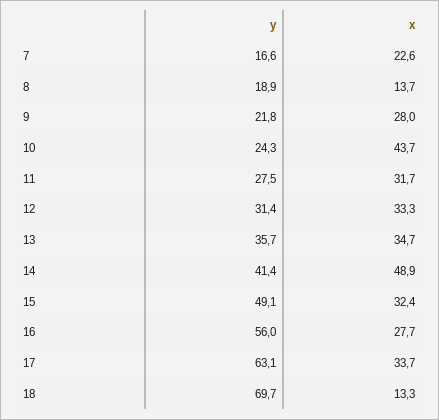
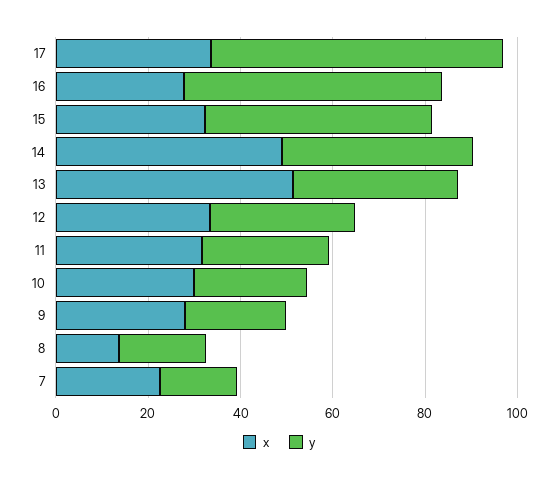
  {
    "y": {
      "7": 16.6,
      "8": 18.9,
      "9": 21.8,
      "10": 24.3,
      "11": 27.5,
      "12": 31.4,
      "13": 35.7,
      "14": 41.4,
      "15": 49.1,
      "16": 56,
-     "17": 63.1,
+     "17": 63.1
-     "18": 69.7
    },
    "x": {
      "7": 22.6,
      "8": 13.7,
      "9": 28,
-     "10": 43.7,
+     "10": 30,
      "11": 31.7,
      "12": 33.3,
-     "13": 34.7,
+     "13": 50,
      "14": 48.9,
      "15": 32.4,
      "16": 27.7,
-     "17": 33.7,
+     "17": 33.7
-     "18": 13.3
    }
  }

